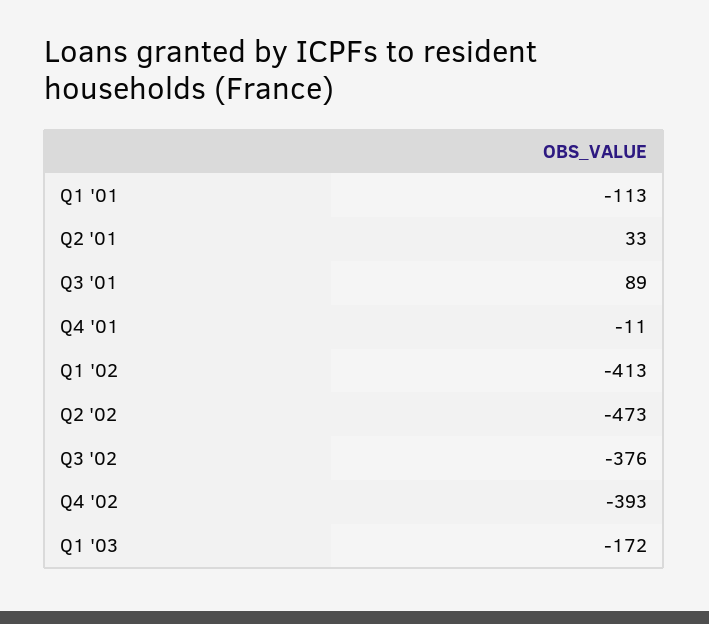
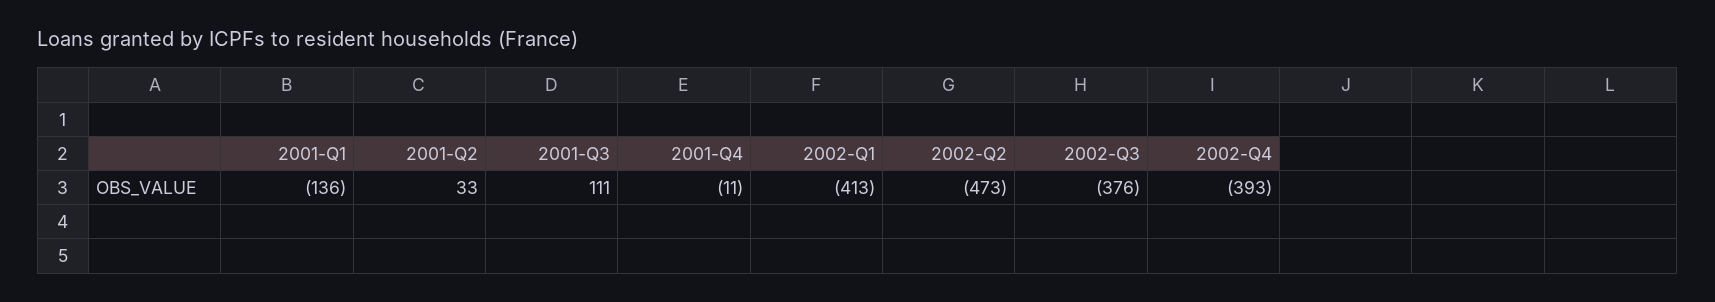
  {
-   "Q1 '01": -113,
+   "Q1 '01": -136,
    "Q2 '01": 33,
-   "Q3 '01": 89,
+   "Q3 '01": 111,
    "Q4 '01": -11,
    "Q1 '02": -413,
    "Q2 '02": -473,
    "Q3 '02": -376,
-   "Q4 '02": -393,
+   "Q4 '02": -393
-   "Q1 '03": -172
  }

